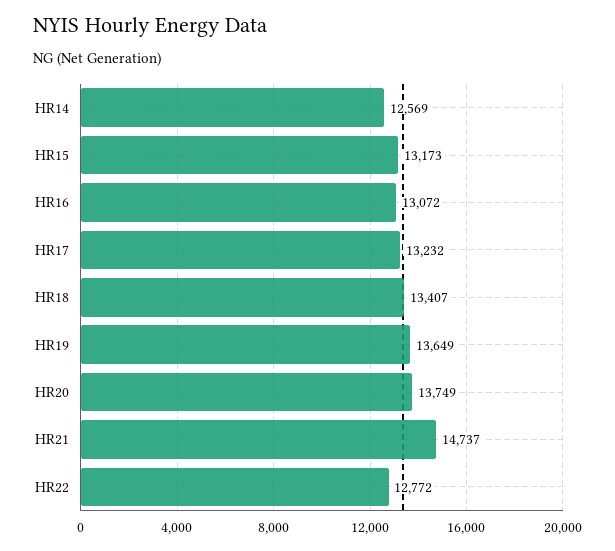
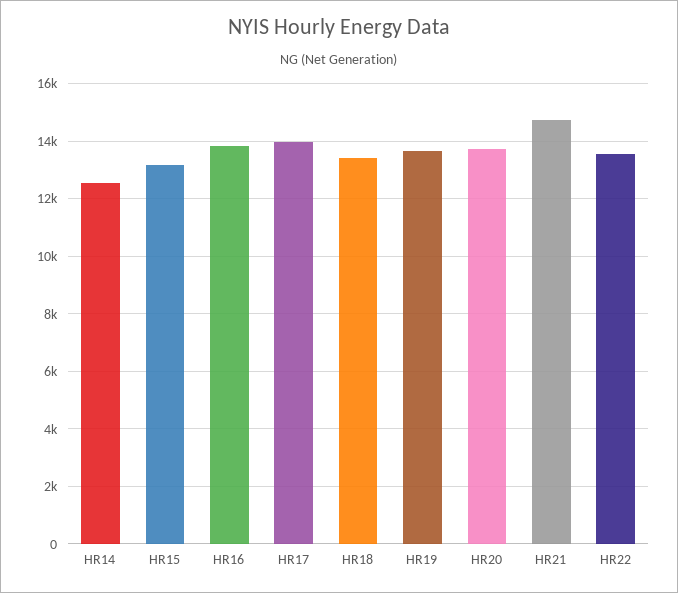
  {
    "HR14": 12569,
    "HR15": 13173,
-   "HR16": 13072,
+   "HR16": 13750,
-   "HR17": 13232,
+   "HR17": 14000,
    "HR18": 13407,
    "HR19": 13649,
    "HR20": 13749,
    "HR21": 14737,
-   "HR22": 12772
+   "HR22": 13500
  }

